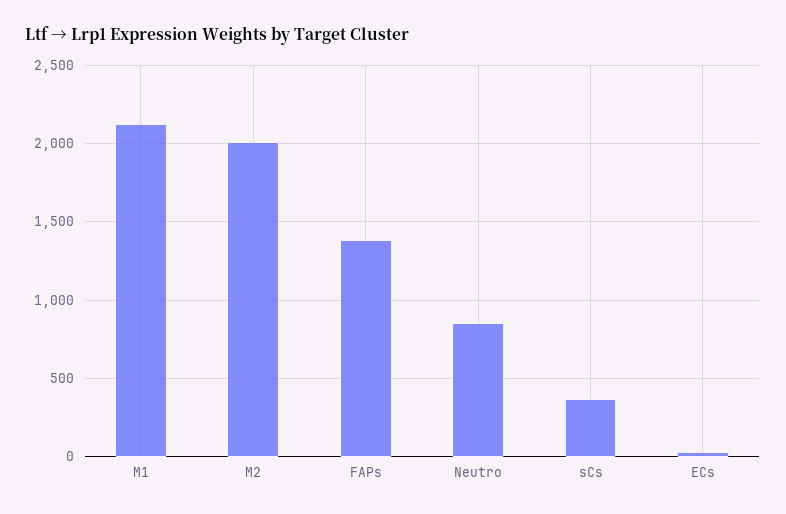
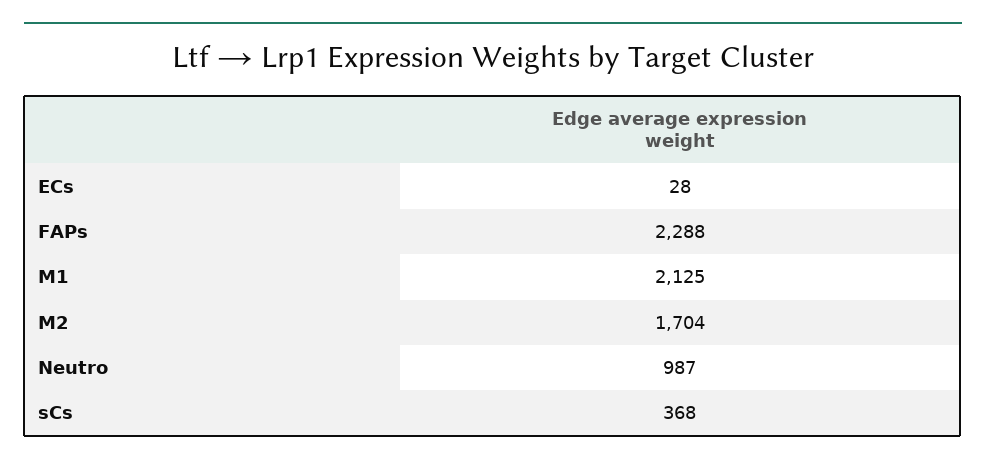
  {
    "M1": 2125,
-   "M2": 2000,
+   "M2": 1704,
-   "FAPs": 1400,
+   "FAPs": 2288,
-   "Neutro": 850,
+   "Neutro": 987,
    "sCs": 368,
    "ECs": 28
  }

